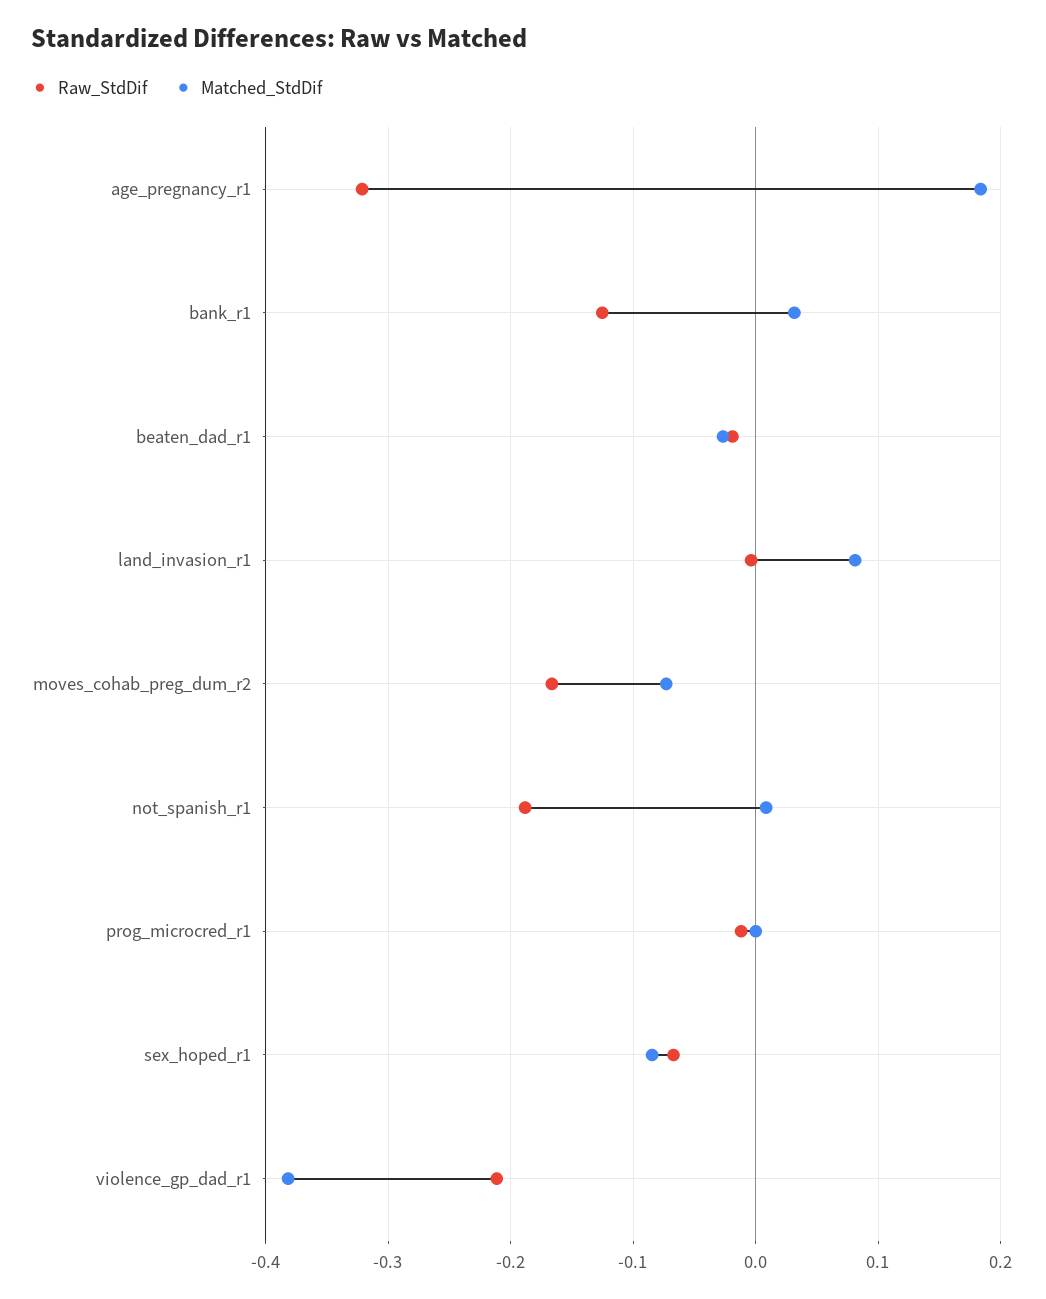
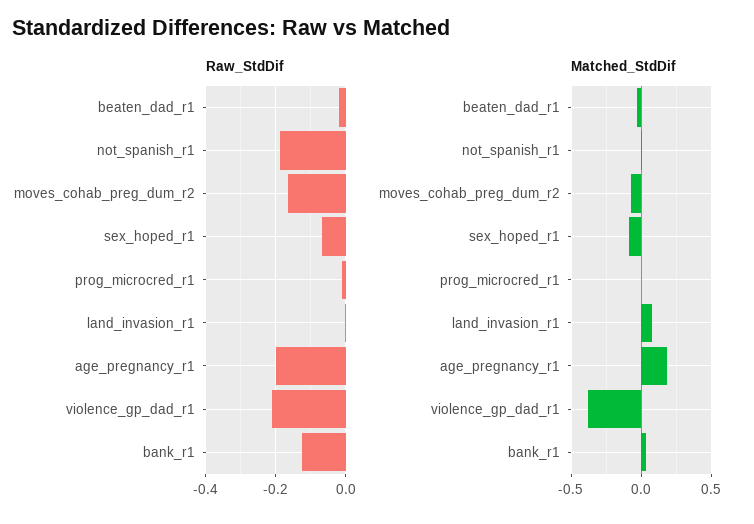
  {
    "Raw_StdDif": {
-     "age_pregnancy_r1": -0.32,
+     "age_pregnancy_r1": -0.2,
      "bank_r1": -0.13,
      "beaten_dad_r1": -0.02,
      "land_invasion_r1": 0,
      "moves_cohab_preg_dum_r2": -0.17,
      "not_spanish_r1": -0.19,
      "prog_microcred_r1": -0.01,
      "sex_hoped_r1": -0.07,
      "violence_gp_dad_r1": -0.21
    },
    "Matched_StdDif": {
      "age_pregnancy_r1": 0.18,
      "bank_r1": 0.03,
      "beaten_dad_r1": -0.03,
      "land_invasion_r1": 0.08,
      "moves_cohab_preg_dum_r2": -0.07,
      "not_spanish_r1": 0.01,
      "prog_microcred_r1": 0,
      "sex_hoped_r1": -0.08,
      "violence_gp_dad_r1": -0.38
    }
  }

